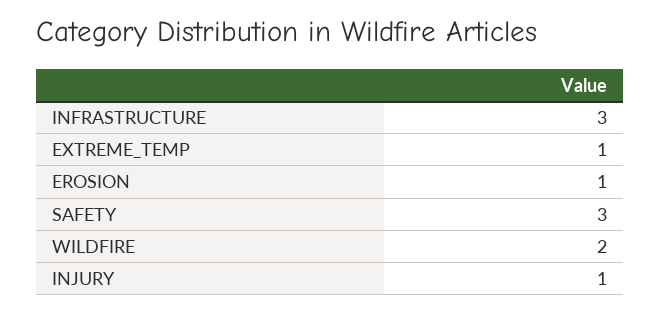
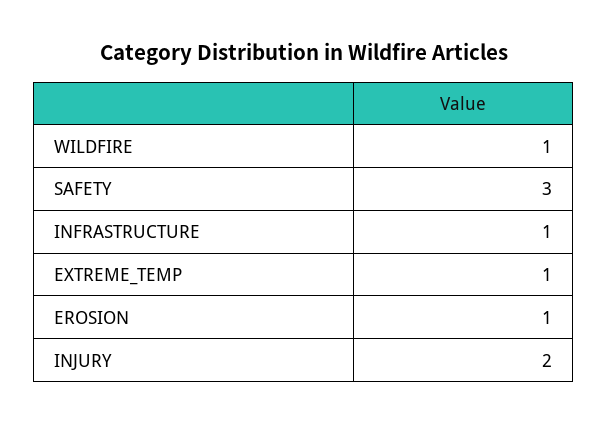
  {
-   "INFRASTRUCTURE": 3,
+   "INFRASTRUCTURE": 1,
    "EXTREME_TEMP": 1,
    "EROSION": 1,
    "SAFETY": 3,
-   "WILDFIRE": 2,
+   "WILDFIRE": 1,
-   "INJURY": 1
+   "INJURY": 2
  }

